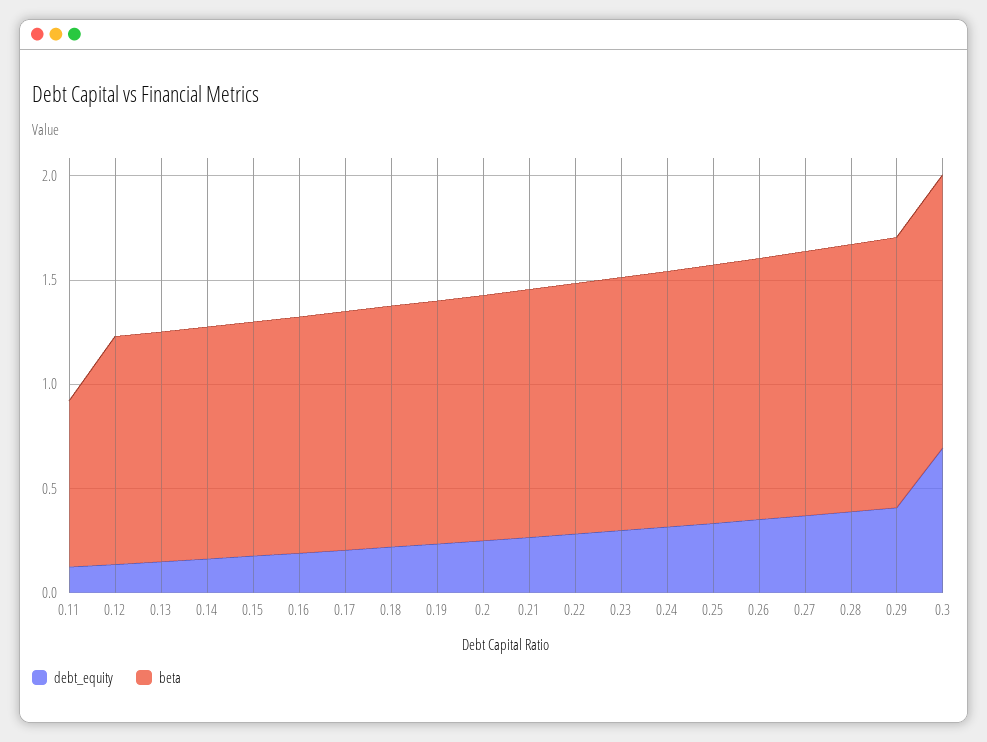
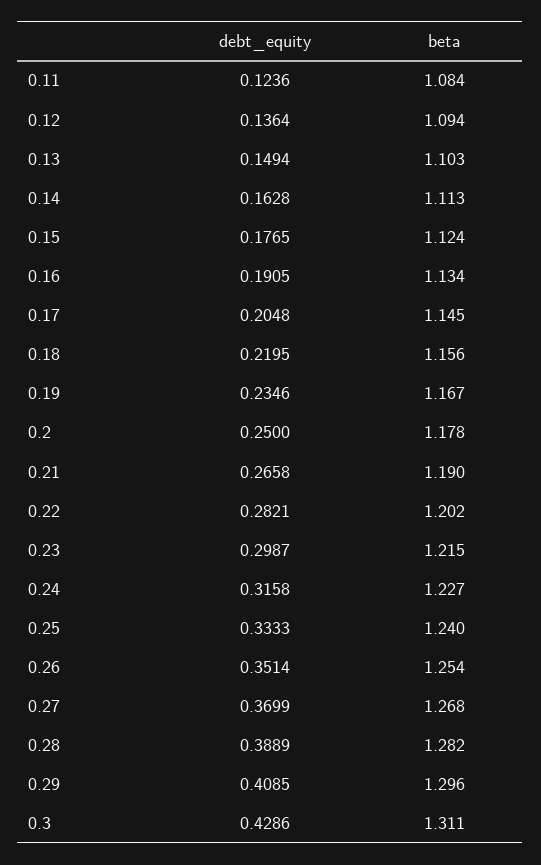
  {
    "debt_equity": {
      "0.11": 0.1236,
      "0.12": 0.1364,
      "0.13": 0.1494,
      "0.14": 0.1628,
      "0.15": 0.1765,
      "0.16": 0.1905,
      "0.17": 0.2048,
      "0.18": 0.2195,
      "0.19": 0.2346,
      "0.2": 0.25,
      "0.21": 0.2658,
      "0.22": 0.2821,
      "0.23": 0.2987,
      "0.24": 0.3158,
      "0.25": 0.3333,
      "0.26": 0.3514,
      "0.27": 0.3699,
      "0.28": 0.3889,
      "0.29": 0.4085,
-     "0.3": 0.7
+     "0.3": 0.4286
    },
    "beta": {
-     "0.11": 0.8,
+     "0.11": 1.084,
      "0.12": 1.094,
      "0.13": 1.103,
      "0.14": 1.113,
      "0.15": 1.124,
      "0.16": 1.134,
      "0.17": 1.145,
      "0.18": 1.156,
      "0.19": 1.167,
      "0.2": 1.178,
      "0.21": 1.19,
      "0.22": 1.202,
      "0.23": 1.215,
      "0.24": 1.227,
      "0.25": 1.24,
      "0.26": 1.254,
      "0.27": 1.268,
      "0.28": 1.282,
      "0.29": 1.296,
      "0.3": 1.311
    }
  }

